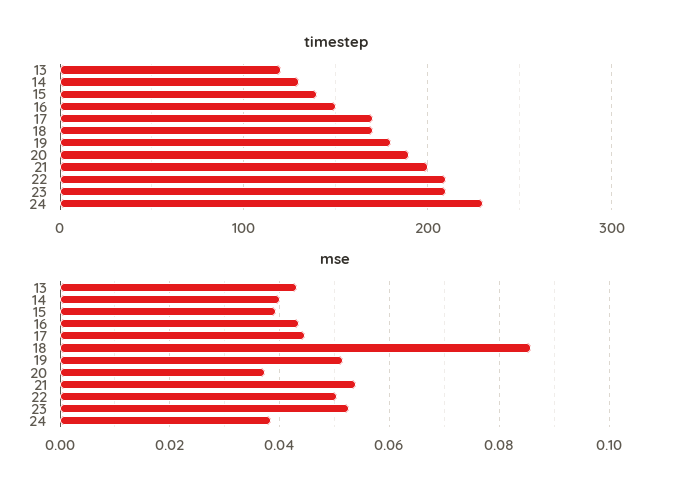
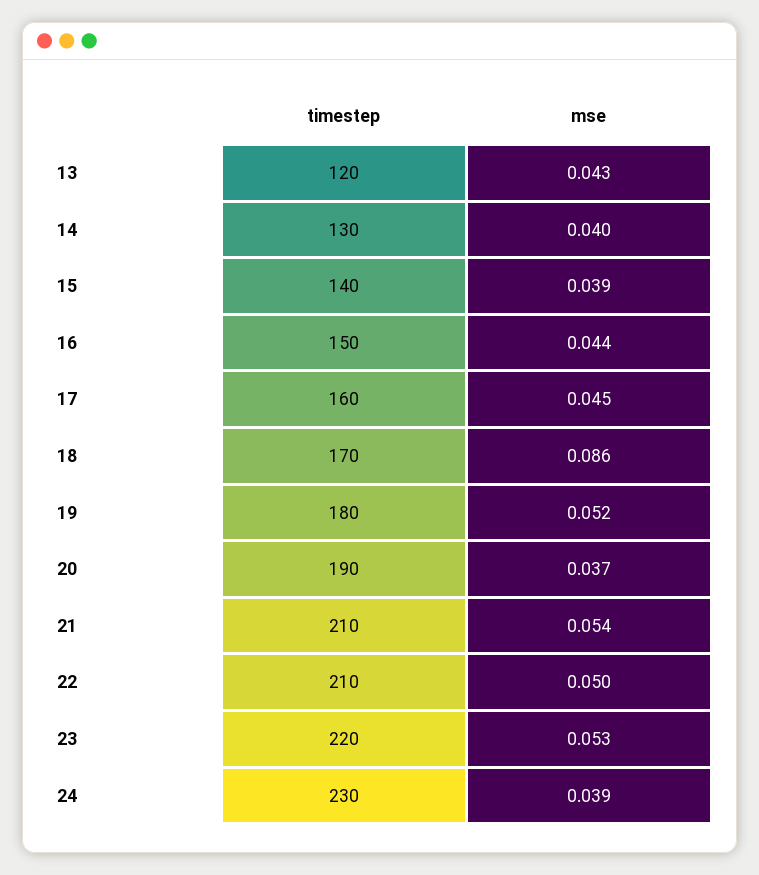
  {
    "timestep": {
      "13": 120,
      "14": 130,
      "15": 140,
      "16": 150,
-     "17": 170,
+     "17": 160,
      "18": 170,
      "19": 180,
      "20": 190,
-     "21": 200,
+     "21": 210,
      "22": 210,
-     "23": 210,
+     "23": 220,
      "24": 230
    },
    "mse": {
      "13": 0.043,
      "14": 0.04,
      "15": 0.039,
      "16": 0.044,
      "17": 0.045,
      "18": 0.086,
      "19": 0.052,
      "20": 0.037,
      "21": 0.054,
      "22": 0.05,
      "23": 0.053,
      "24": 0.039
    }
  }

